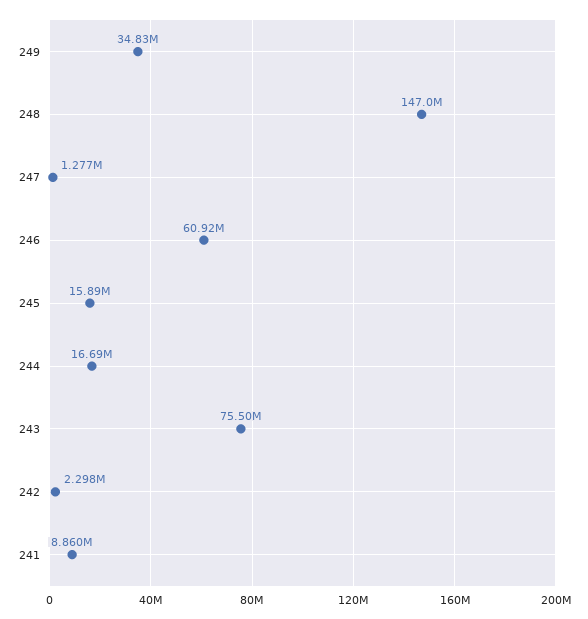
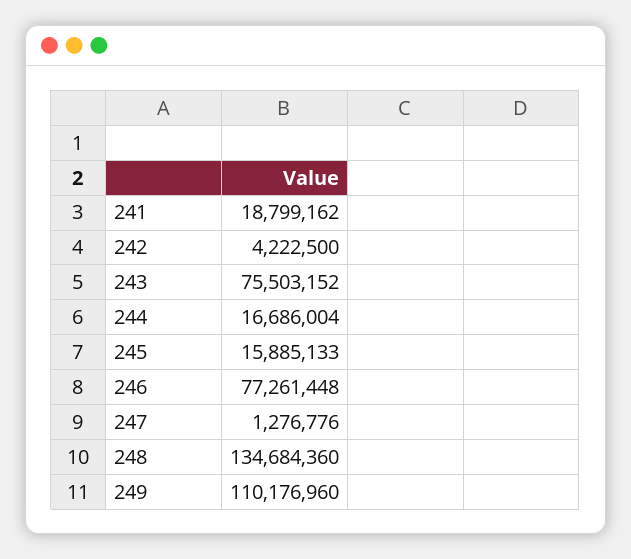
  {
-   "249": 34830000,
+   "249": 110176960,
-   "248": 147000000,
+   "248": 134684360,
    "247": 1276776,
-   "246": 60920000,
+   "246": 77261448,
    "245": 15885133,
    "244": 16686004,
    "243": 75503152,
-   "242": 2298000,
+   "242": 4222500,
-   "241": 8860000
+   "241": 18799162
  }

